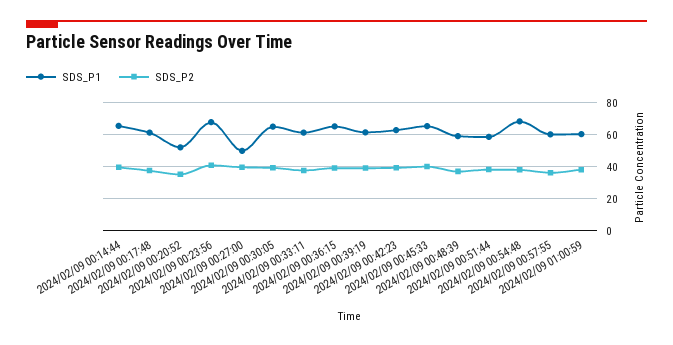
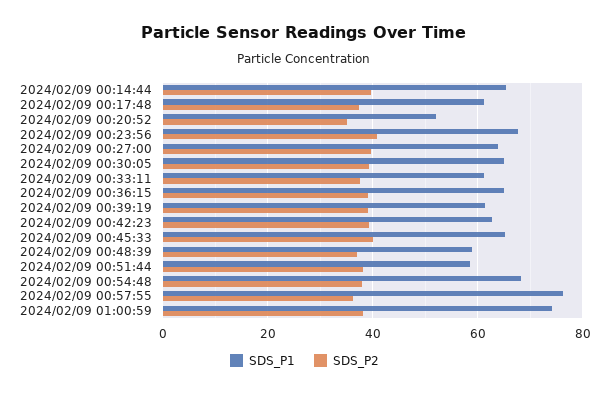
  {
    "SDS_P1": {
      "2024/02/09 00:14:44": 66,
      "2024/02/09 00:17:48": 62,
      "2024/02/09 00:20:52": 52,
      "2024/02/09 00:23:56": 68,
-     "2024/02/09 00:27:00": 50,
+     "2024/02/09 00:27:00": 64,
      "2024/02/09 00:30:05": 64,
      "2024/02/09 00:33:11": 62,
      "2024/02/09 00:36:15": 66,
      "2024/02/09 00:39:19": 62,
      "2024/02/09 00:42:23": 62,
      "2024/02/09 00:45:33": 66,
      "2024/02/09 00:48:39": 58,
      "2024/02/09 00:51:44": 58,
      "2024/02/09 00:54:48": 68,
-     "2024/02/09 00:57:55": 60,
+     "2024/02/09 00:57:55": 76,
-     "2024/02/09 01:00:59": 60
+     "2024/02/09 01:00:59": 74
    },
    "SDS_P2": {
      "2024/02/09 00:14:44": 40,
      "2024/02/09 00:17:48": 38,
      "2024/02/09 00:20:52": 36,
      "2024/02/09 00:23:56": 40,
      "2024/02/09 00:27:00": 40,
      "2024/02/09 00:30:05": 40,
      "2024/02/09 00:33:11": 38,
      "2024/02/09 00:36:15": 40,
      "2024/02/09 00:39:19": 40,
      "2024/02/09 00:42:23": 40,
      "2024/02/09 00:45:33": 40,
      "2024/02/09 00:48:39": 36,
      "2024/02/09 00:51:44": 38,
      "2024/02/09 00:54:48": 38,
      "2024/02/09 00:57:55": 36,
      "2024/02/09 01:00:59": 38
    }
  }

